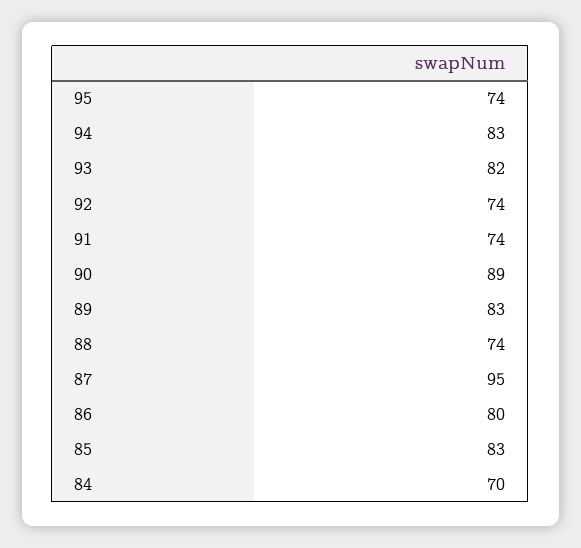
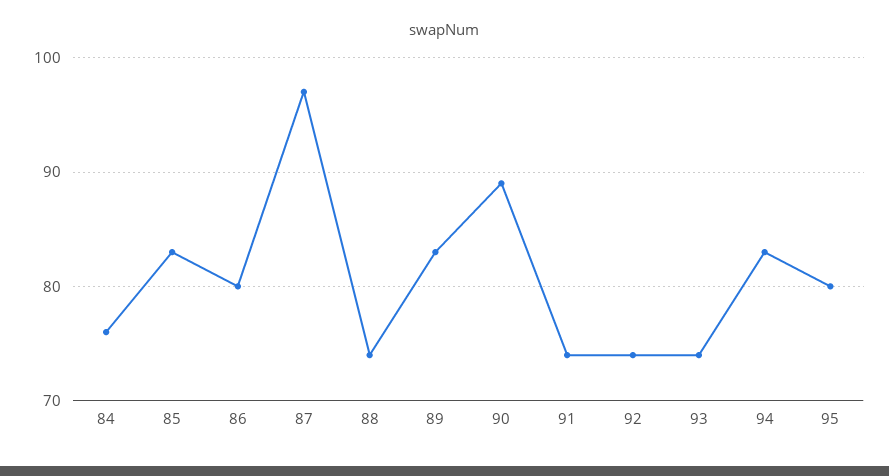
  {
-   "95": 74,
+   "95": 80,
    "94": 83,
-   "93": 82,
+   "93": 74,
    "92": 74,
    "91": 74,
    "90": 89,
    "89": 83,
    "88": 74,
-   "87": 95,
+   "87": 97,
    "86": 80,
    "85": 83,
-   "84": 70
+   "84": 76
  }

